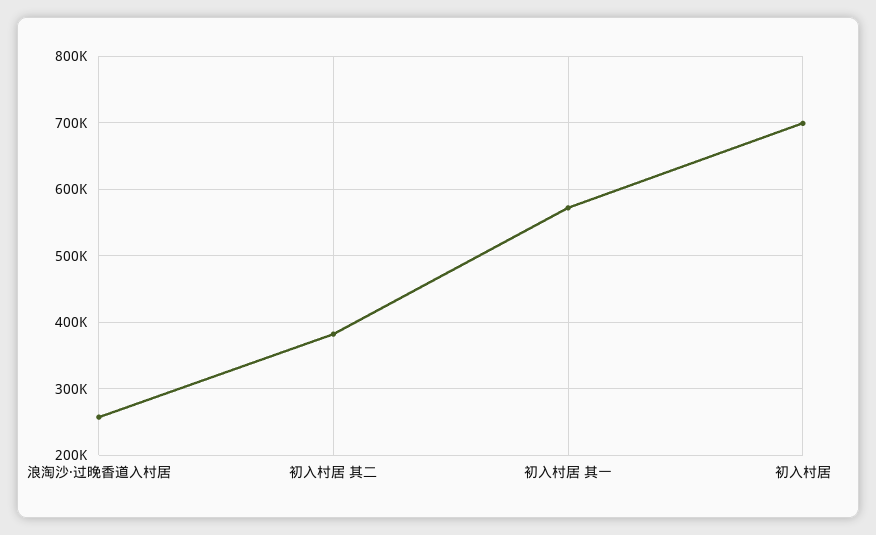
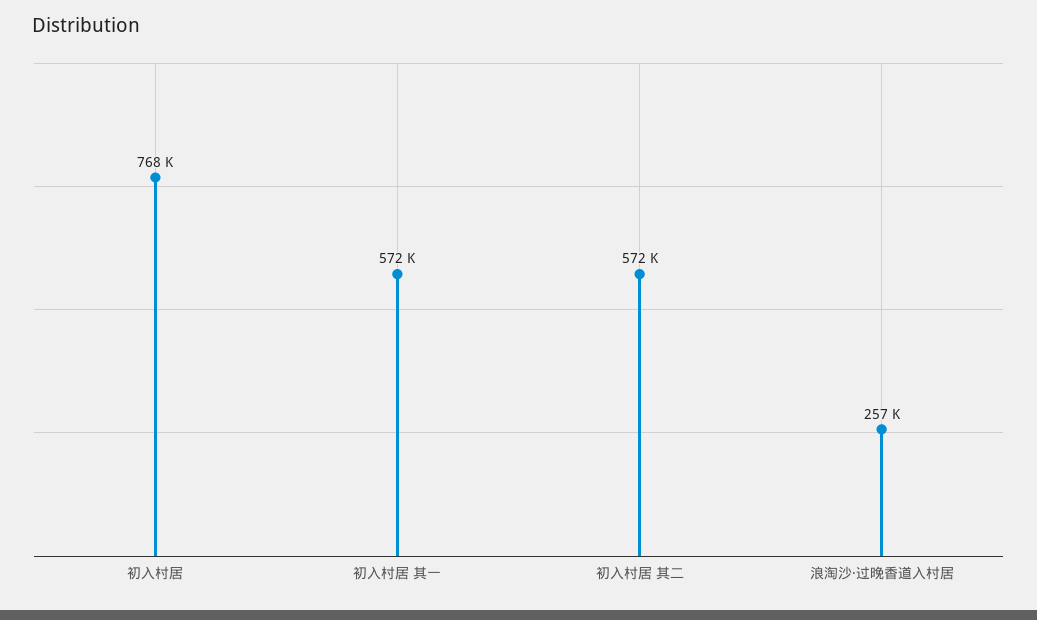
  {
    "浪淘沙·过晚香道入村居": 257000,
-   "初入村居 其二": 380000,
+   "初入村居 其二": 572000,
    "初入村居 其一": 572000,
-   "初入村居": 700000
+   "初入村居": 768000
  }

